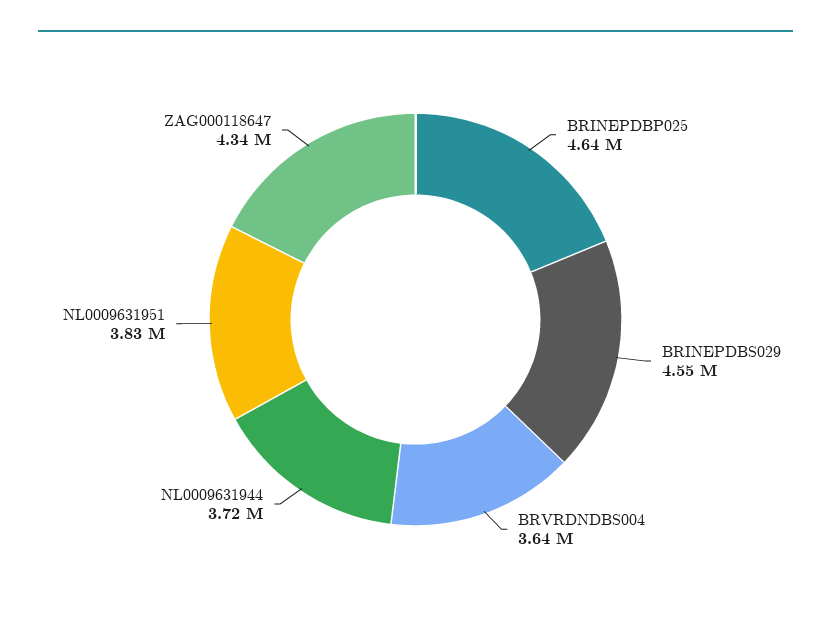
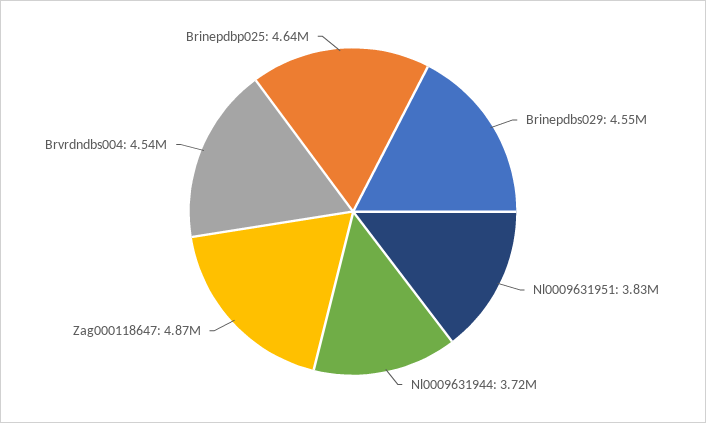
  {
    "BRINEPDBP025": 4640000,
    "BRINEPDBS029": 4550000,
-   "BRVRDNDBS004": 3640000,
+   "BRVRDNDBS004": 4540000,
    "NL0009631944": 3720000,
    "NL0009631951": 3830000,
-   "ZAG000118647": 4340000
+   "ZAG000118647": 4870000
  }

